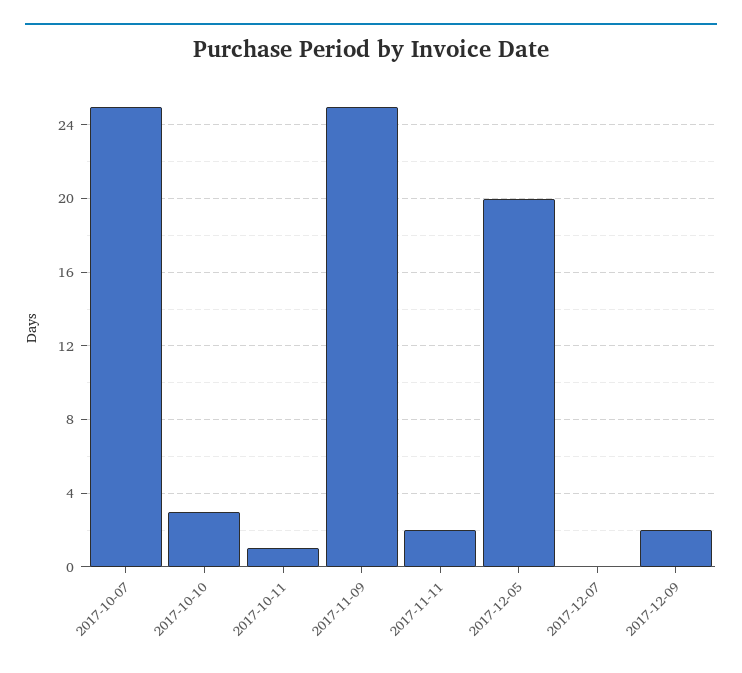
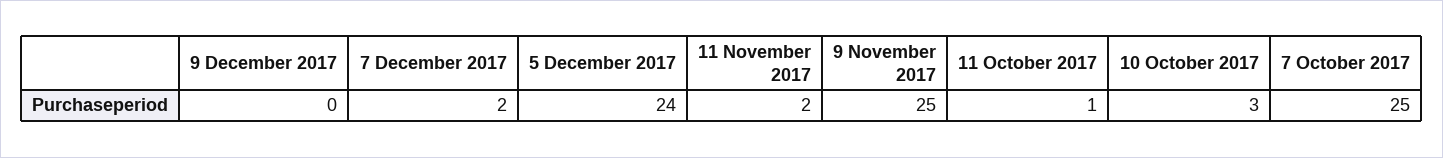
  {
    "2017-10-07": 25,
    "2017-10-10": 3,
    "2017-10-11": 1,
    "2017-11-09": 25,
    "2017-11-11": 2,
-   "2017-12-05": 20,
+   "2017-12-05": 24,
-   "2017-12-07": 0,
+   "2017-12-07": 2,
-   "2017-12-09": 2
+   "2017-12-09": 0
  }

